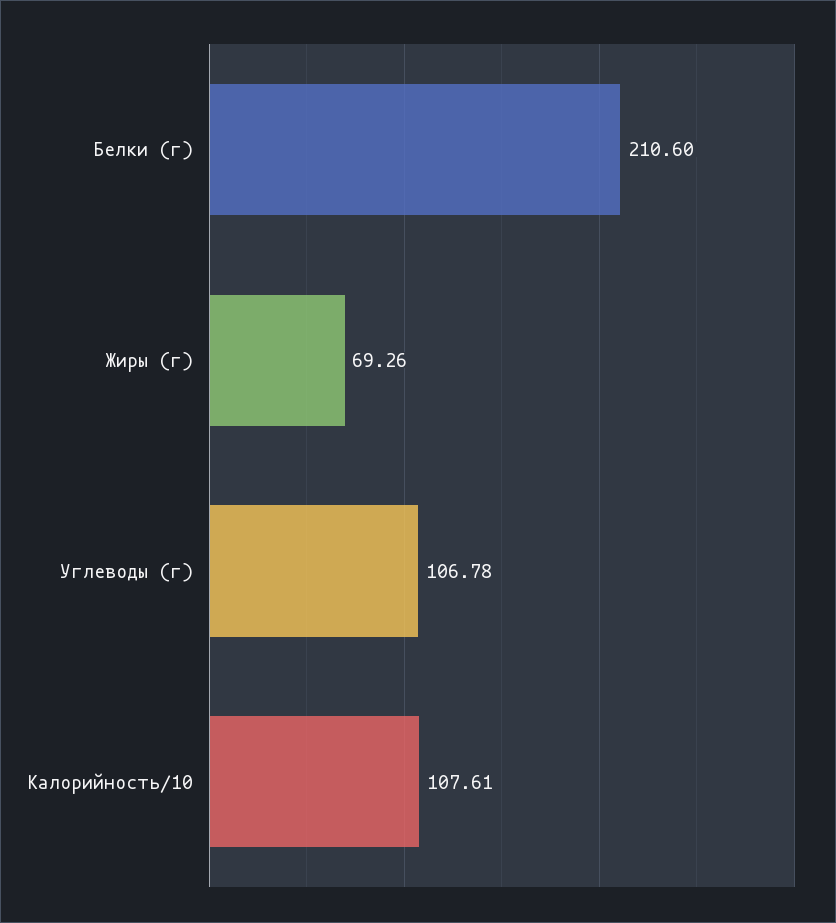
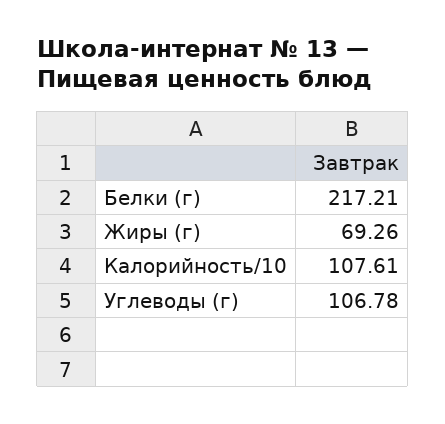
  {
-   "Белки (г)": 210.6,
+   "Белки (г)": 217.21,
    "Жиры (г)": 69.26,
    "Углеводы (г)": 106.78,
    "Калорийность/10": 107.61
  }

